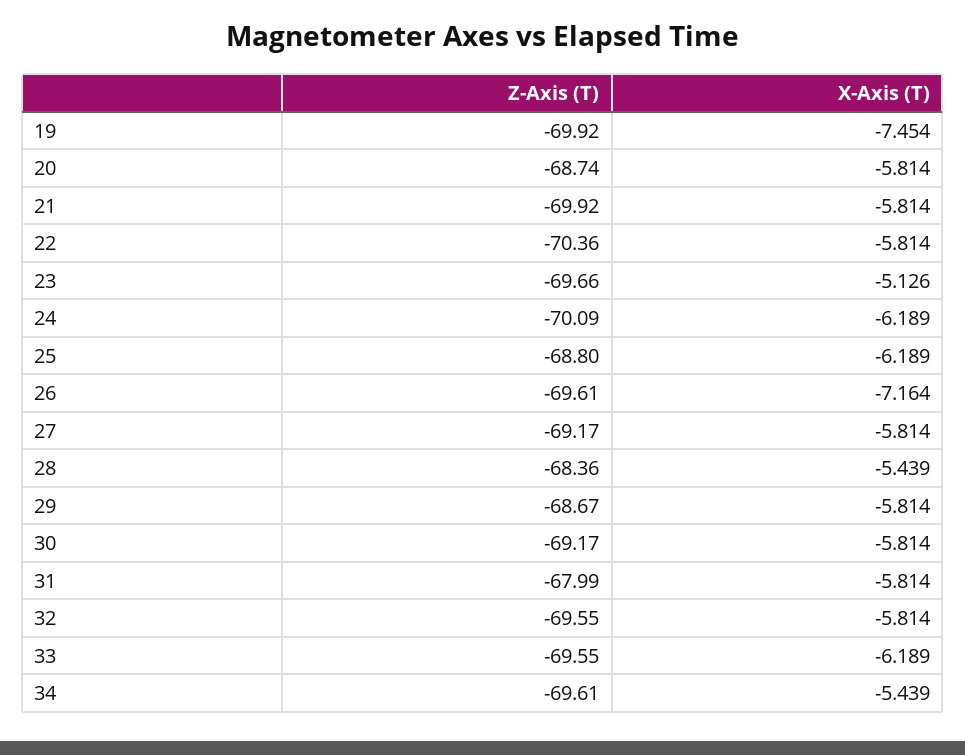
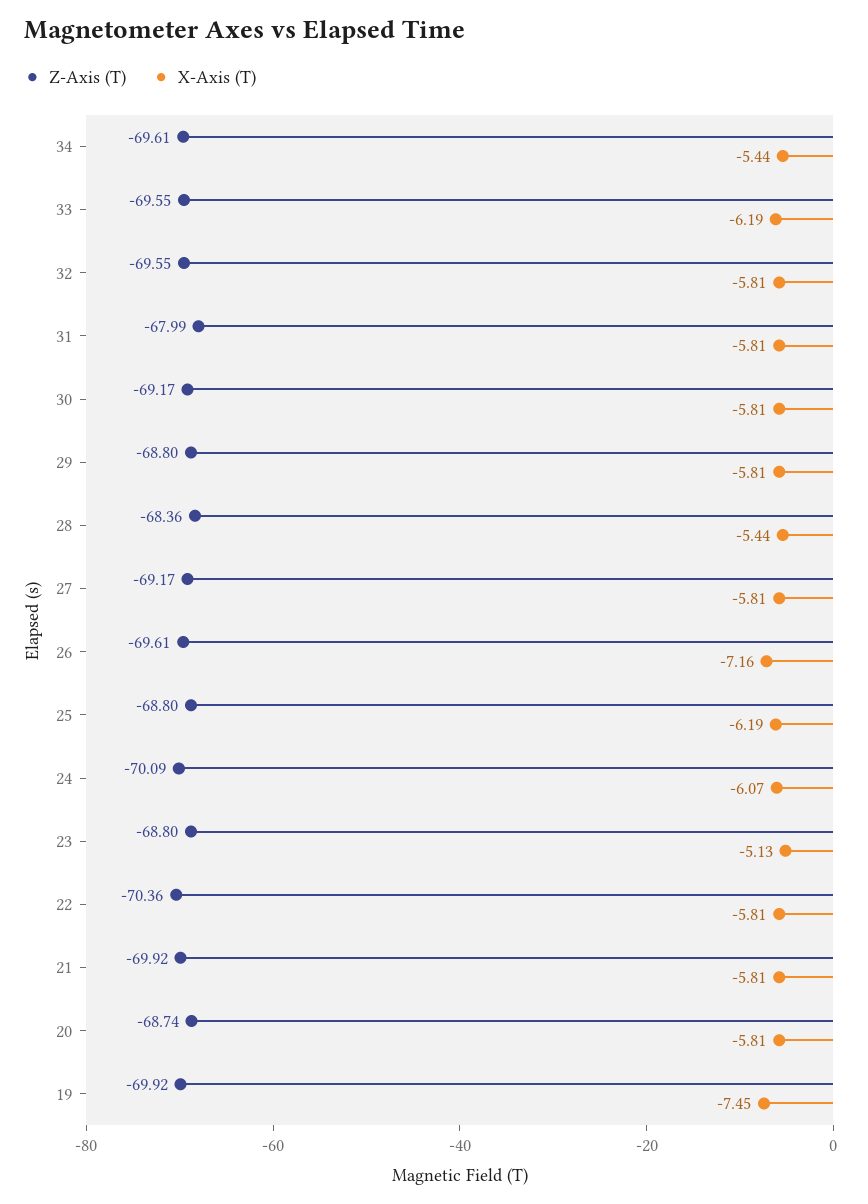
  {
    "Z-Axis (T)": {
      "19": -69.92,
      "20": -68.74,
      "21": -69.92,
      "22": -70.36,
-     "23": -69.66,
+     "23": -68.8,
      "24": -70.09,
      "25": -68.8,
      "26": -69.61,
      "27": -69.17,
      "28": -68.36,
-     "29": -68.67,
+     "29": -68.8,
      "30": -69.17,
      "31": -67.99,
      "32": -69.55,
      "33": -69.55,
      "34": -69.61
    },
    "X-Axis (T)": {
      "19": -7.454,
      "20": -5.814,
      "21": -5.814,
      "22": -5.814,
      "23": -5.126,
-     "24": -6.189,
+     "24": -6.07,
      "25": -6.189,
      "26": -7.164,
      "27": -5.814,
      "28": -5.439,
      "29": -5.814,
      "30": -5.814,
      "31": -5.814,
      "32": -5.814,
      "33": -6.189,
      "34": -5.439
    }
  }

